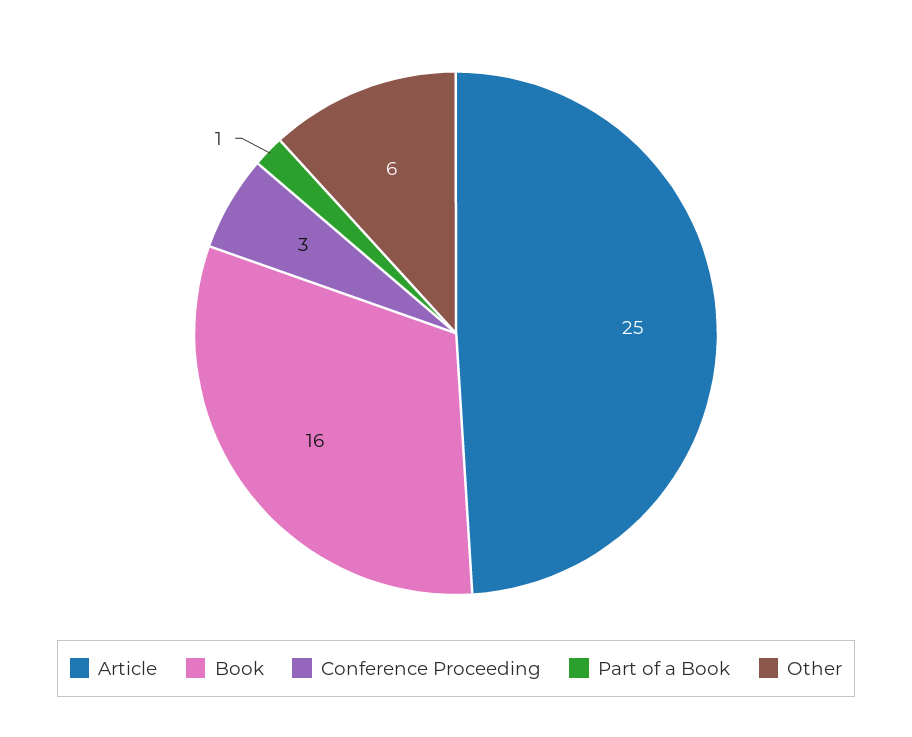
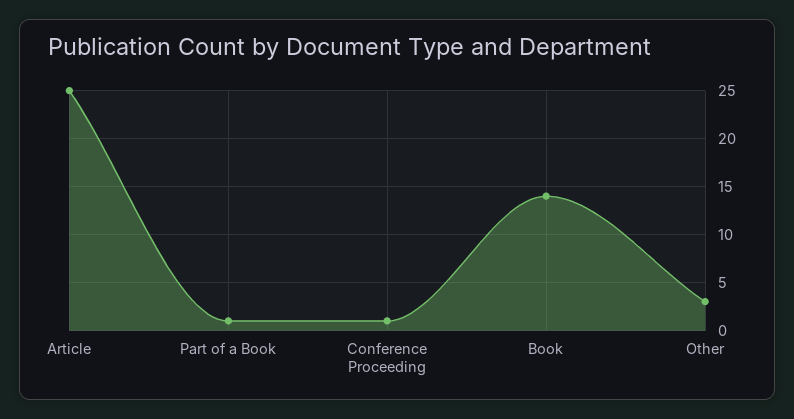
  {
    "Article": 25,
-   "Book": 16,
+   "Book": 14,
-   "Conference Proceeding": 3,
+   "Conference Proceeding": 1,
    "Part of a Book": 1,
-   "Other": 6
+   "Other": 3
  }

